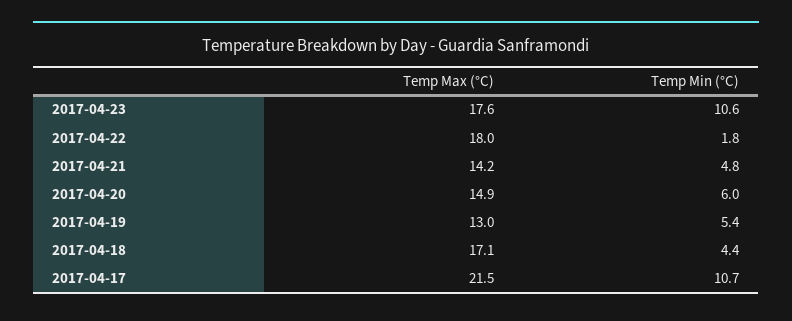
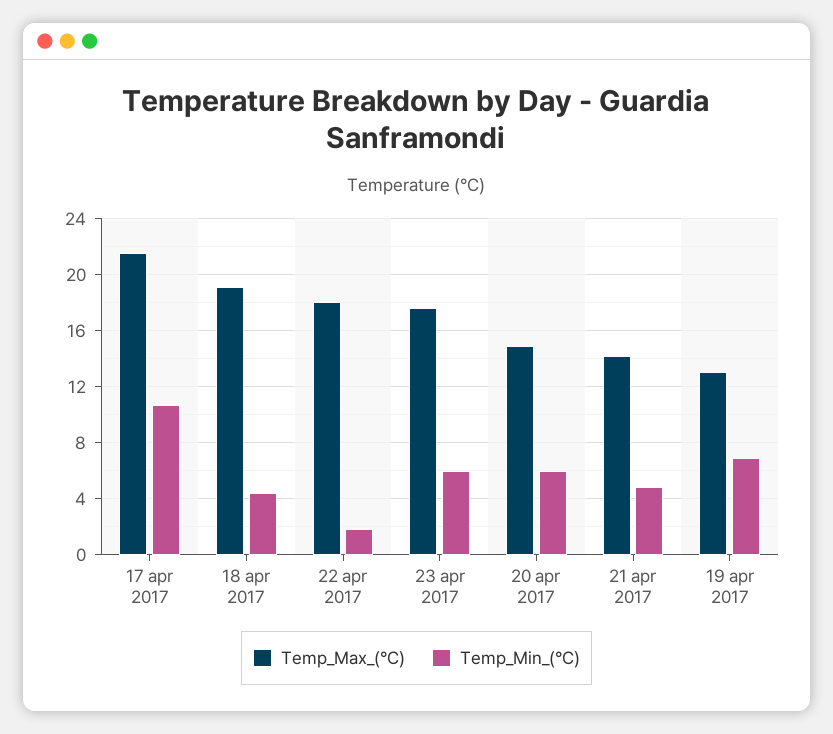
  {
    "Temp Max (°C)": {
      "2017-04-23": 17.6,
      "2017-04-22": 18,
      "2017-04-21": 14.2,
      "2017-04-20": 14.9,
      "2017-04-19": 13,
-     "2017-04-18": 17.1,
+     "2017-04-18": 19,
      "2017-04-17": 21.5
    },
    "Temp Min (°C)": {
-     "2017-04-23": 10.6,
+     "2017-04-23": 6,
      "2017-04-22": 1.8,
      "2017-04-21": 4.8,
      "2017-04-20": 6,
-     "2017-04-19": 5.4,
+     "2017-04-19": 7,
      "2017-04-18": 4.4,
      "2017-04-17": 10.7
    }
  }

